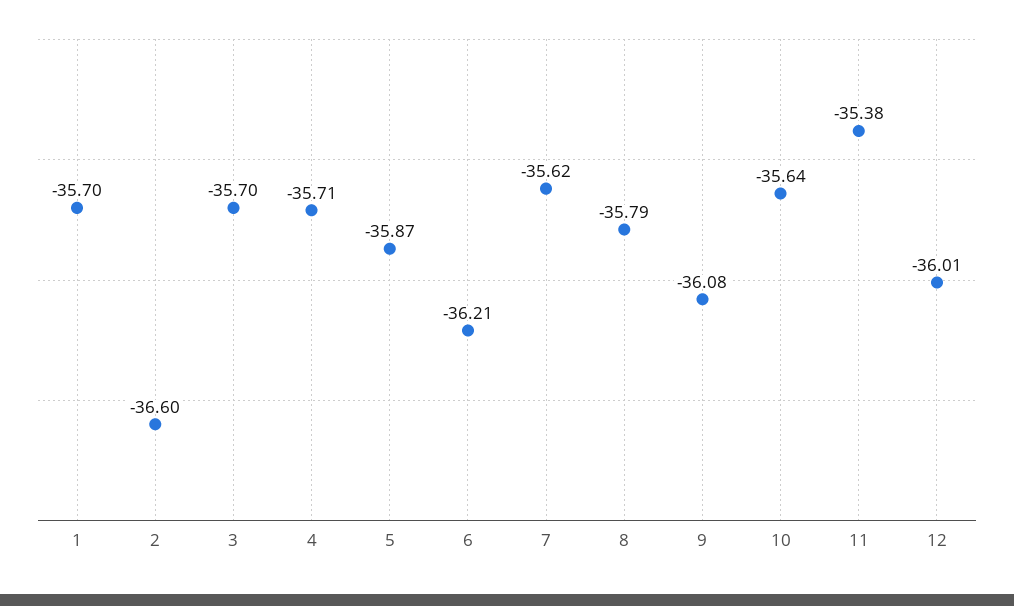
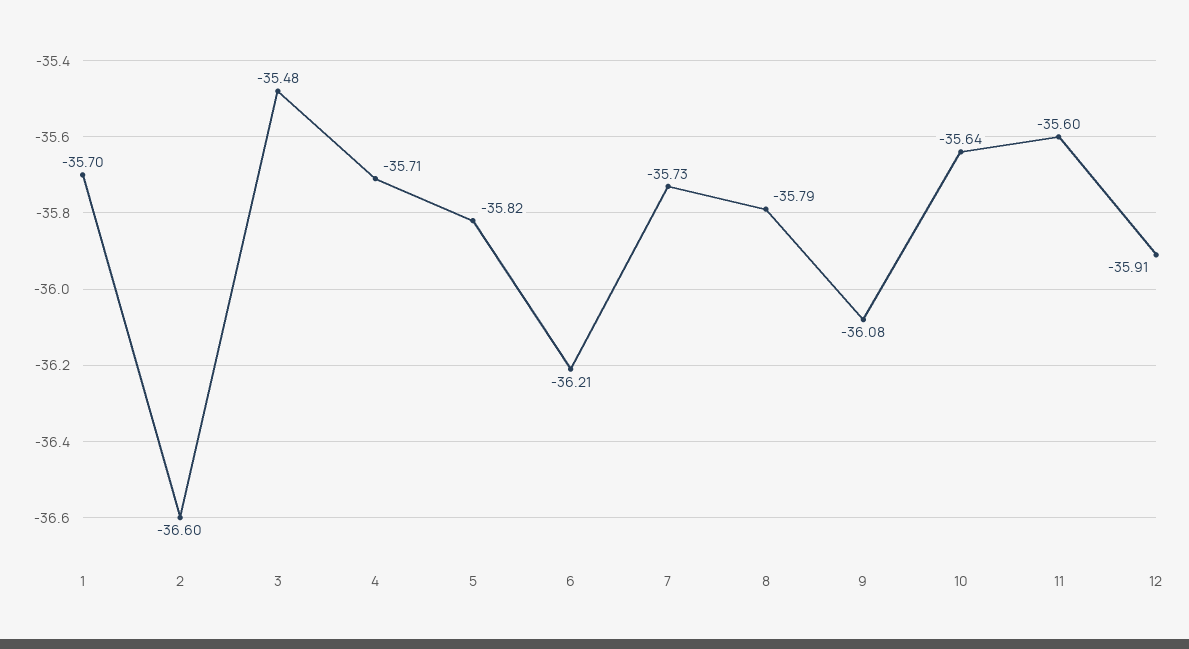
  {
    "1": -35.7,
    "2": -36.6,
-   "3": -35.7,
+   "3": -35.48,
    "4": -35.71,
-   "5": -35.87,
+   "5": -35.82,
    "6": -36.21,
-   "7": -35.62,
+   "7": -35.73,
    "8": -35.79,
    "9": -36.08,
    "10": -35.64,
-   "11": -35.38,
+   "11": -35.6,
-   "12": -36.01
+   "12": -35.91
  }

